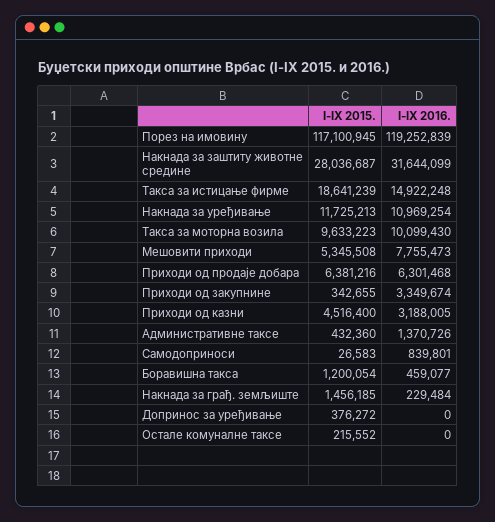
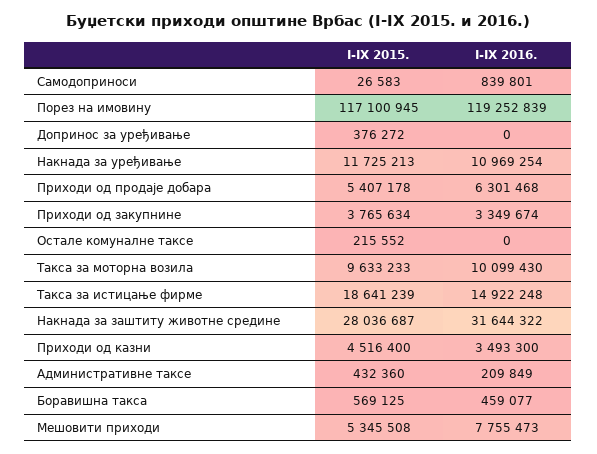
  {
    "I-IX 2015.": {
      "Порез на имовину": 117100945,
      "Накнада за заштиту животне средине": 28036687,
      "Такса за истицање фирме": 18641239,
      "Накнада за уређивање": 11725213,
-     "Такса за моторна возила": 9633223,
+     "Такса за моторна возила": 9633233,
      "Мешовити приходи": 5345508,
-     "Приходи од продаје добара": 6381216,
+     "Приходи од продаје добара": 5407178,
-     "Приходи од закупнине": 342655,
+     "Приходи од закупнине": 3765634,
      "Приходи од казни": 4516400,
      "Административне таксе": 432360,
      "Самодоприноси": 26583,
-     "Боравишна такса": 1200054,
+     "Боравишна такса": 569125,
-     "Накнада за грађ. земљиште": 1456185,
      "Допринос за уређивање": 376272,
      "Остале комуналне таксе": 215552
    },
    "I-IX 2016.": {
      "Порез на имовину": 119252839,
-     "Накнада за заштиту животне средине": 31644099,
+     "Накнада за заштиту животне средине": 31644322,
      "Такса за истицање фирме": 14922248,
      "Накнада за уређивање": 10969254,
      "Такса за моторна возила": 10099430,
      "Мешовити приходи": 7755473,
      "Приходи од продаје добара": 6301468,
      "Приходи од закупнине": 3349674,
-     "Приходи од казни": 3188005,
+     "Приходи од казни": 3493300,
-     "Административне таксе": 1370726,
+     "Административне таксе": 209849,
      "Самодоприноси": 839801,
      "Боравишна такса": 459077,
-     "Накнада за грађ. земљиште": 229484,
      "Допринос за уређивање": 0,
      "Остале комуналне таксе": 0
    }
  }

